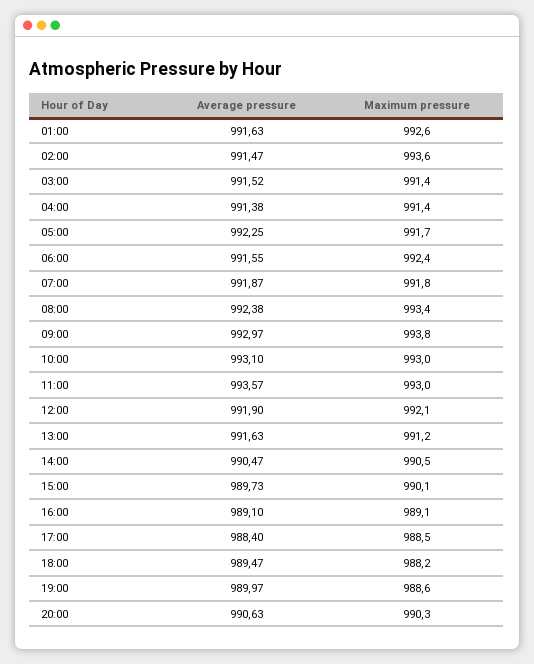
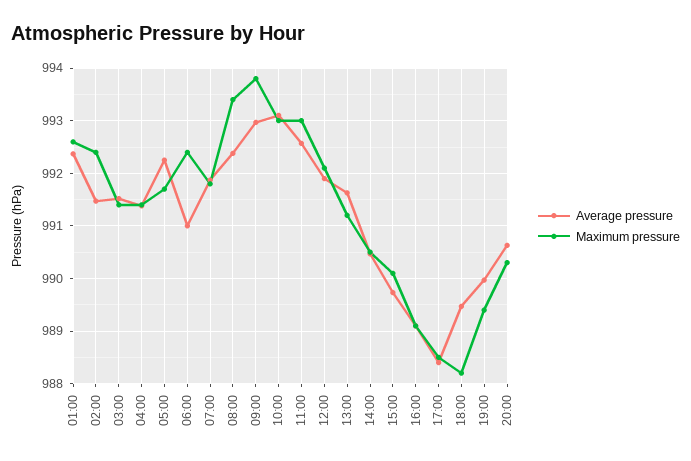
  {
    "Average pressure": {
-     "01:00": 991.63,
+     "01:00": 992.4,
      "02:00": 991.47,
      "03:00": 991.52,
      "04:00": 991.38,
      "05:00": 992.25,
-     "06:00": 991.55,
+     "06:00": 991,
      "07:00": 991.87,
      "08:00": 992.38,
      "09:00": 992.97,
      "10:00": 993.1,
-     "11:00": 993.57,
+     "11:00": 992.6,
      "12:00": 991.9,
      "13:00": 991.63,
      "14:00": 990.47,
      "15:00": 989.73,
      "16:00": 989.1,
      "17:00": 988.4,
      "18:00": 989.47,
      "19:00": 989.97,
      "20:00": 990.63
    },
    "Maximum pressure": {
      "01:00": 992.6,
-     "02:00": 993.6,
+     "02:00": 992.4,
      "03:00": 991.4,
      "04:00": 991.4,
      "05:00": 991.7,
      "06:00": 992.4,
      "07:00": 991.8,
      "08:00": 993.4,
      "09:00": 993.8,
      "10:00": 993,
      "11:00": 993,
      "12:00": 992.1,
      "13:00": 991.2,
      "14:00": 990.5,
      "15:00": 990.1,
      "16:00": 989.1,
      "17:00": 988.5,
      "18:00": 988.2,
-     "19:00": 988.6,
+     "19:00": 989.4,
      "20:00": 990.3
    }
  }

